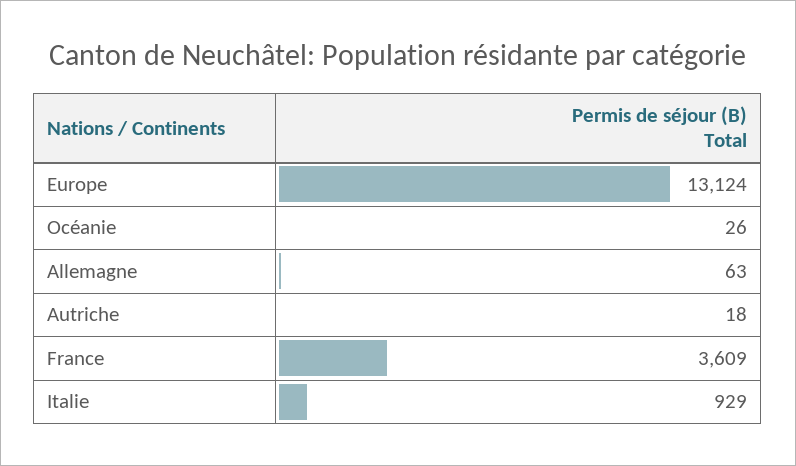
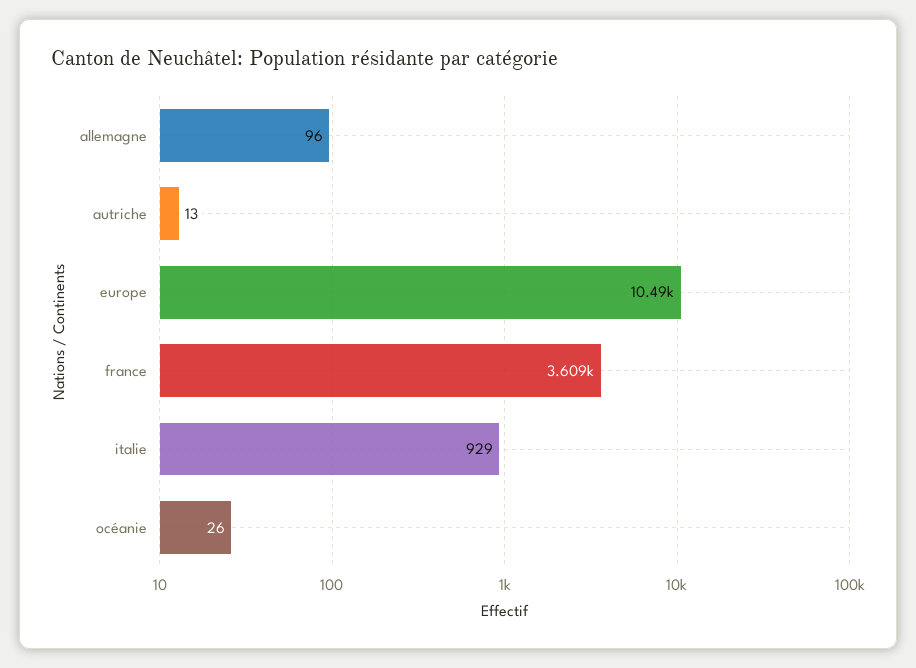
  {
-   "Europe": 13124,
+   "Europe": 10490,
    "Océanie": 26,
-   "Allemagne": 63,
+   "Allemagne": 96,
-   "Autriche": 18,
+   "Autriche": 13,
    "France": 3609,
    "Italie": 929
  }

